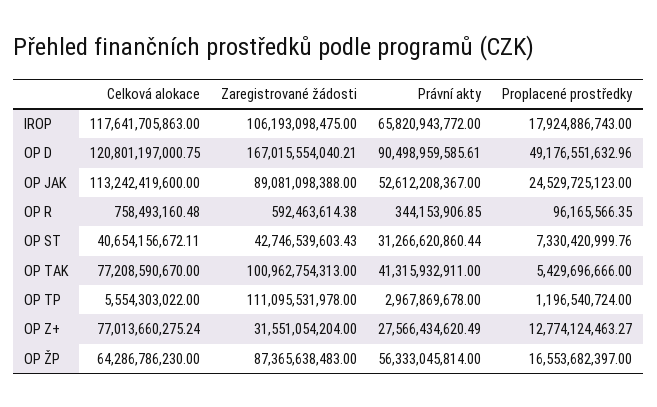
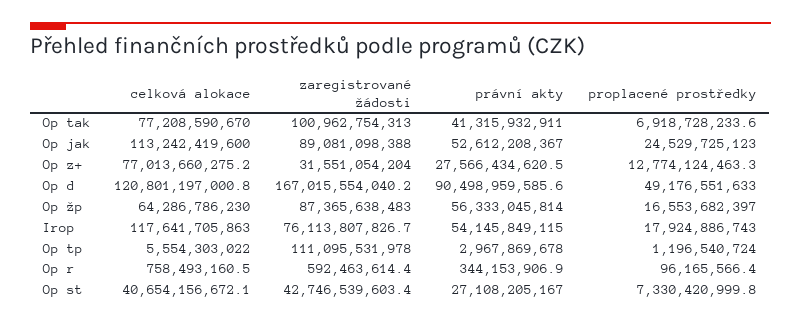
  {
    "Celková alokace": {
      "IROP": 117641705863,
      "OP D": 120801197000.75,
      "OP JAK": 113242419600,
      "OP R": 758493160.48,
      "OP ST": 40654156672.11,
      "OP TAK": 77208590670,
      "OP TP": 5554303022,
      "OP Z+": 77013660275.24,
      "OP ŽP": 64286786230
    },
    "Zaregistrované žádosti": {
-     "IROP": 106193098475,
+     "IROP": 76113807826.7,
      "OP D": 167015554040.21,
      "OP JAK": 89081098388,
      "OP R": 592463614.38,
      "OP ST": 42746539603.43,
      "OP TAK": 100962754313,
      "OP TP": 111095531978,
      "OP Z+": 31551054204,
      "OP ŽP": 87365638483
    },
    "Právní akty": {
-     "IROP": 65820943772,
+     "IROP": 54145849115,
      "OP D": 90498959585.61,
      "OP JAK": 52612208367,
      "OP R": 344153906.85,
-     "OP ST": 31266620860.44,
+     "OP ST": 27108205167,
      "OP TAK": 41315932911,
      "OP TP": 2967869678,
      "OP Z+": 27566434620.49,
      "OP ŽP": 56333045814
    },
    "Proplacené prostředky": {
      "IROP": 17924886743,
      "OP D": 49176551632.96,
      "OP JAK": 24529725123,
      "OP R": 96165566.35,
      "OP ST": 7330420999.76,
-     "OP TAK": 5429696666,
+     "OP TAK": 6918728233.6,
      "OP TP": 1196540724,
      "OP Z+": 12774124463.27,
      "OP ŽP": 16553682397
    }
  }

